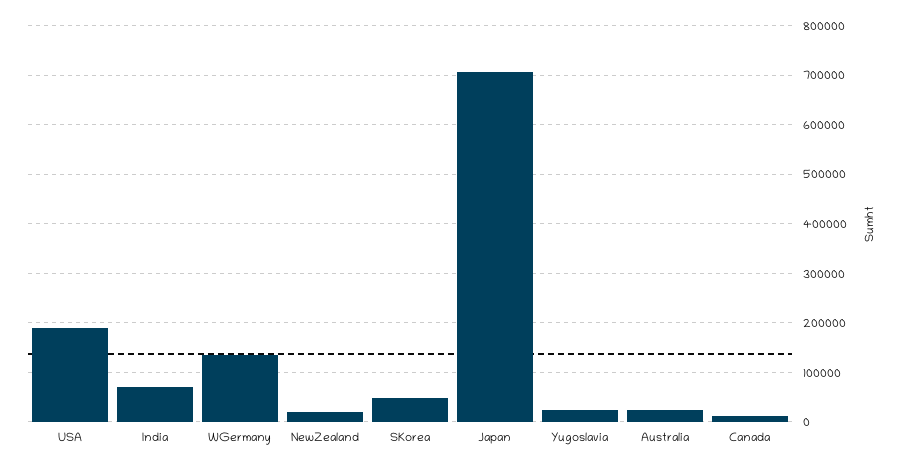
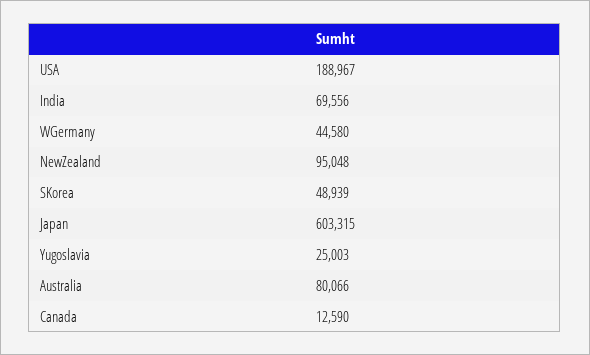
  {
    "USA": 188967,
    "India": 69556,
-   "WGermany": 140000,
+   "WGermany": 44580,
-   "NewZealand": 20000,
+   "NewZealand": 95048,
    "SKorea": 48939,
-   "Japan": 700000,
+   "Japan": 603315,
    "Yugoslavia": 25003,
-   "Australia": 20000,
+   "Australia": 80066,
    "Canada": 12590
  }

